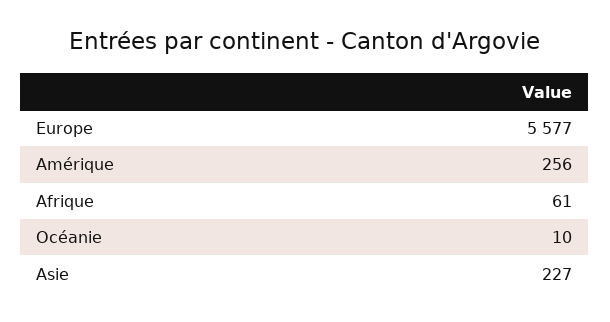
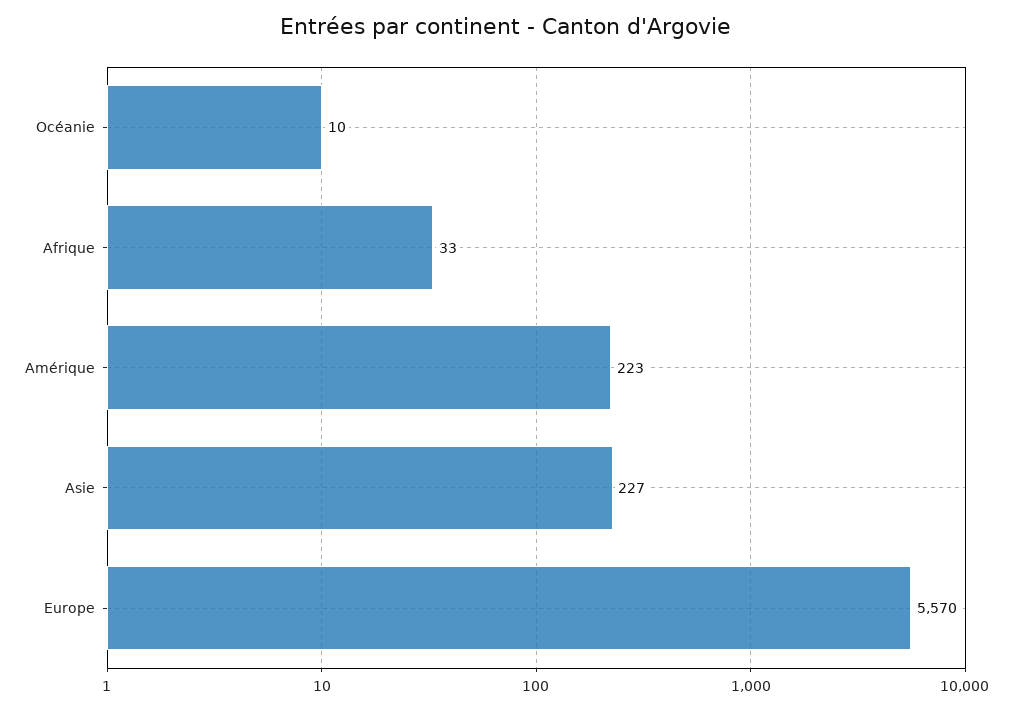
  {
-   "Europe": 5577,
+   "Europe": 5570,
-   "Amérique": 256,
+   "Amérique": 223,
-   "Afrique": 61,
+   "Afrique": 33,
    "Océanie": 10,
    "Asie": 227
  }

